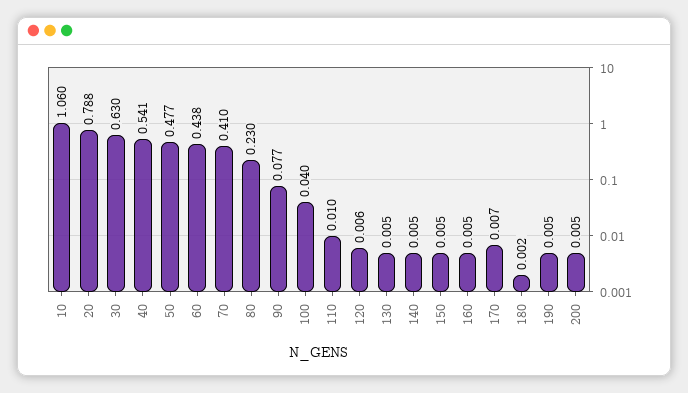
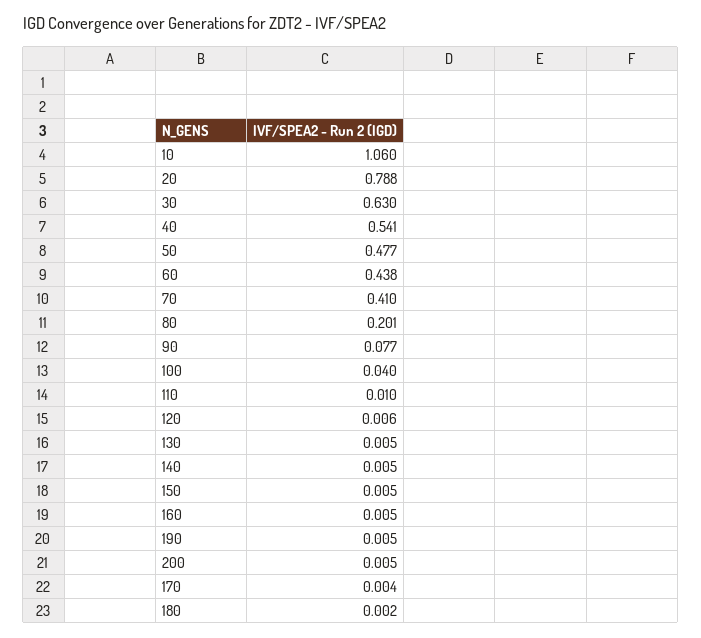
  {
    "10": 1.06,
    "20": 0.788,
    "30": 0.63,
    "40": 0.541,
    "50": 0.477,
    "60": 0.438,
    "70": 0.41,
-   "80": 0.23,
+   "80": 0.201,
    "90": 0.077,
    "100": 0.04,
    "110": 0.01,
    "120": 0.006,
    "130": 0.005,
    "140": 0.005,
    "150": 0.005,
    "160": 0.005,
-   "170": 0.007,
+   "170": 0.004,
    "180": 0.002,
    "190": 0.005,
    "200": 0.005
  }

